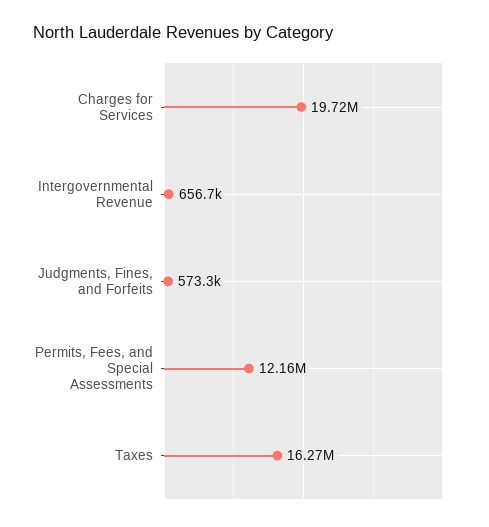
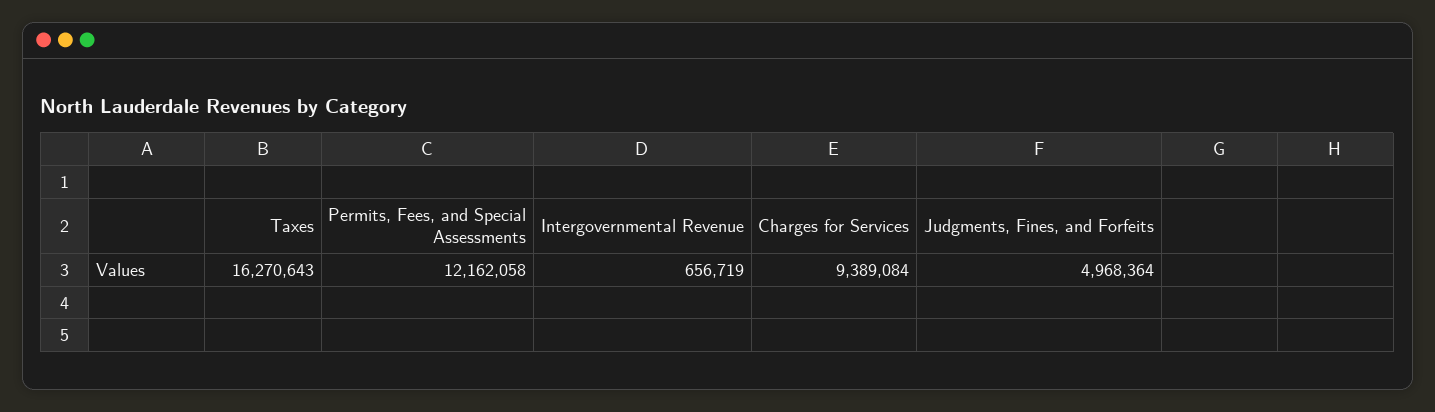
  {
-   "Charges for Services": 19720000,
+   "Charges for Services": 9389084,
    "Intergovernmental Revenue": 656719,
-   "Judgments, Fines, and Forfeits": 573300,
+   "Judgments, Fines, and Forfeits": 4968364,
    "Permits, Fees, and Special Assessments": 12162058,
    "Taxes": 16270643
  }

